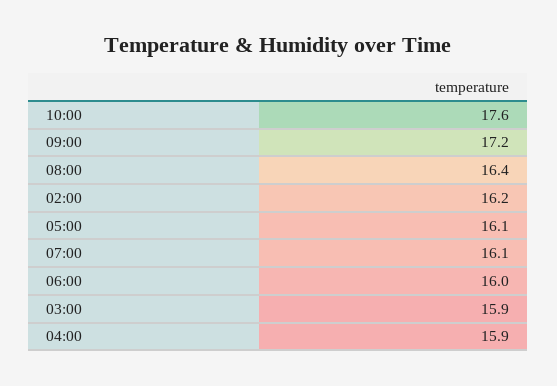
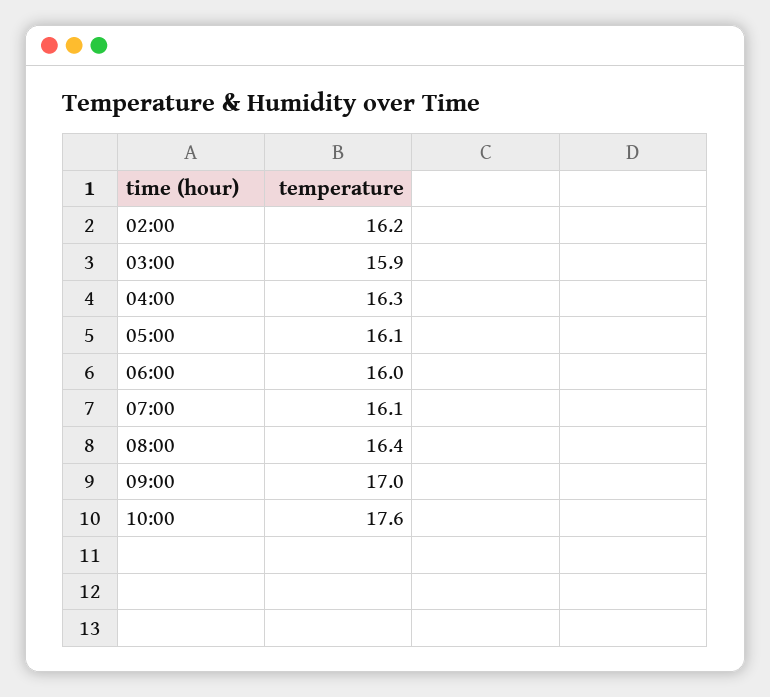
  {
    "10:00": 17.6,
-   "09:00": 17.2,
+   "09:00": 17,
    "08:00": 16.4,
    "02:00": 16.2,
    "05:00": 16.1,
    "07:00": 16.1,
    "06:00": 16,
    "03:00": 15.9,
-   "04:00": 15.9
+   "04:00": 16.3
  }

